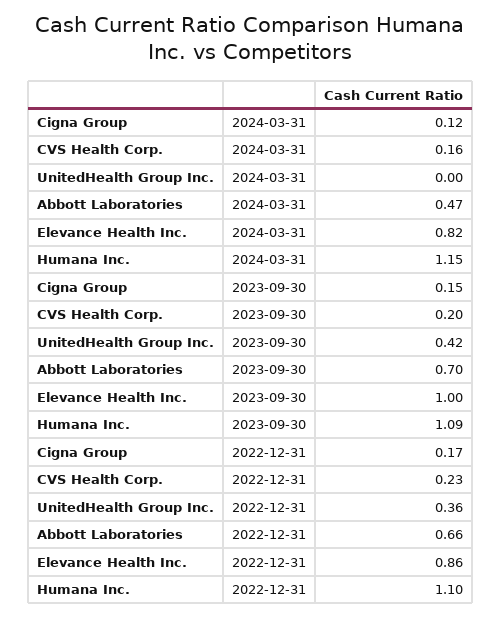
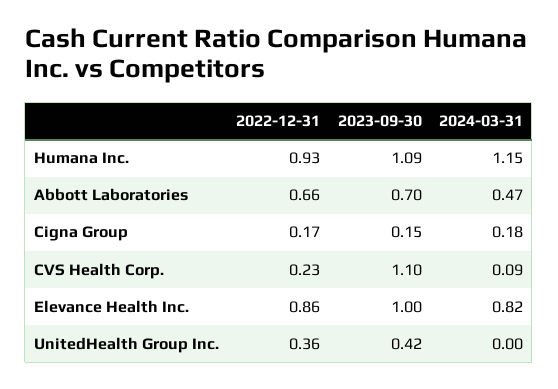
  {
    "Cigna Group": {
-     "2024-03-31": 0.12,
+     "2024-03-31": 0.18,
      "2023-09-30": 0.15,
      "2022-12-31": 0.17
    },
    "CVS Health Corp.": {
-     "2024-03-31": 0.16,
+     "2024-03-31": 0.09,
-     "2023-09-30": 0.2,
+     "2023-09-30": 1.1,
      "2022-12-31": 0.23
    },
    "UnitedHealth Group Inc.": {
      "2024-03-31": 0,
      "2023-09-30": 0.42,
      "2022-12-31": 0.36
    },
    "Abbott Laboratories": {
      "2024-03-31": 0.47,
      "2023-09-30": 0.7,
      "2022-12-31": 0.66
    },
    "Elevance Health Inc.": {
      "2024-03-31": 0.82,
      "2023-09-30": 1,
      "2022-12-31": 0.86
    },
    "Humana Inc.": {
      "2024-03-31": 1.15,
      "2023-09-30": 1.09,
-     "2022-12-31": 1.1
+     "2022-12-31": 0.93
    }
  }

